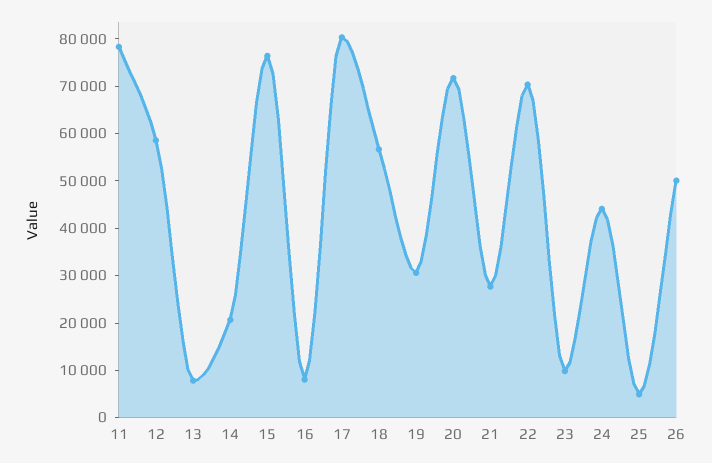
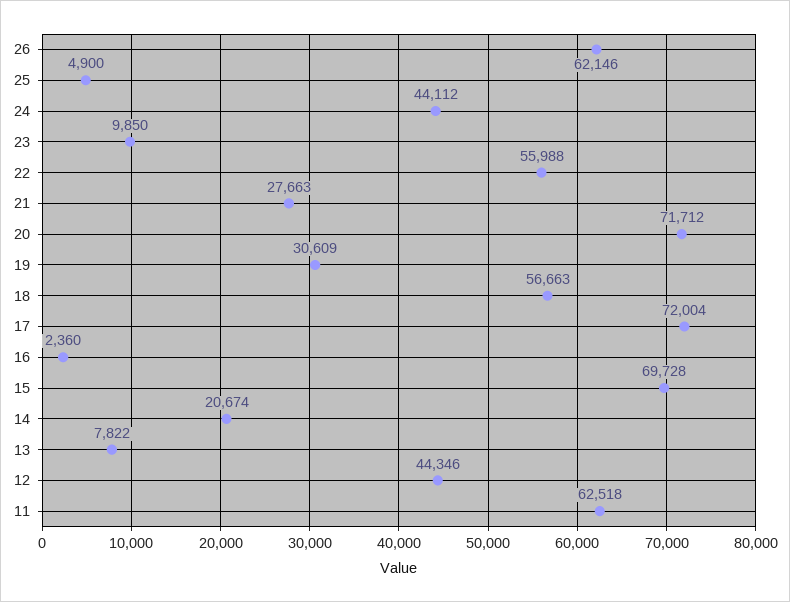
  {
-   "11": 78000,
+   "11": 62518,
-   "12": 58000,
+   "12": 44346,
    "13": 7822,
    "14": 20674,
-   "15": 76000,
+   "15": 69728,
-   "16": 8000,
+   "16": 2360,
-   "17": 80000,
+   "17": 72004,
    "18": 56663,
    "19": 30609,
    "20": 71712,
    "21": 27663,
-   "22": 70000,
+   "22": 55988,
    "23": 9850,
    "24": 44112,
    "25": 4900,
-   "26": 50000
+   "26": 62146
  }

